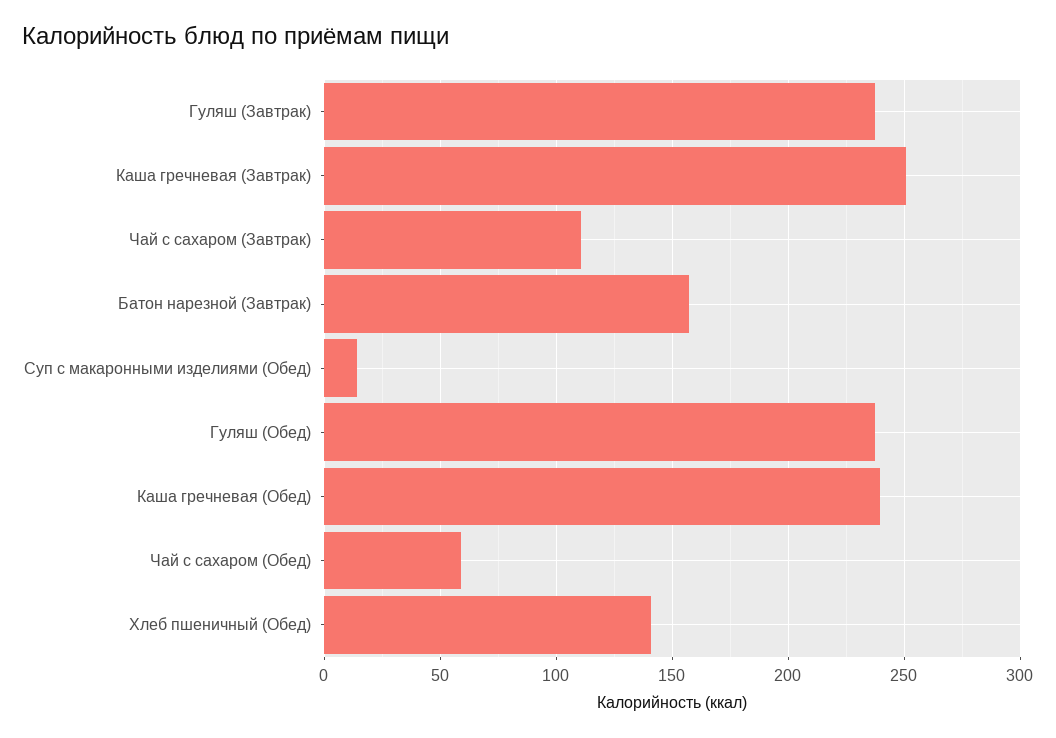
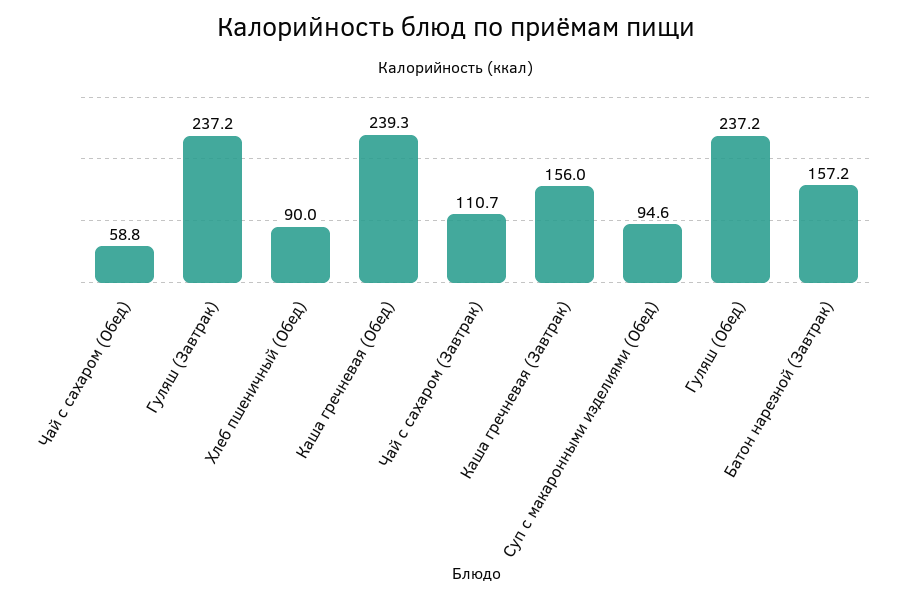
  {
    "Гуляш (Завтрак)": 237.2,
-   "Каша гречневая (Завтрак)": 250,
+   "Каша гречневая (Завтрак)": 156,
    "Чай с сахаром (Завтрак)": 110.7,
    "Батон нарезной (Завтрак)": 157.2,
-   "Суп с макаронными изделиями (Обед)": 15,
+   "Суп с макаронными изделиями (Обед)": 94.6,
    "Гуляш (Обед)": 237.2,
    "Каша гречневая (Обед)": 239.3,
    "Чай с сахаром (Обед)": 58.8,
-   "Хлеб пшеничный (Обед)": 140
+   "Хлеб пшеничный (Обед)": 90
  }

